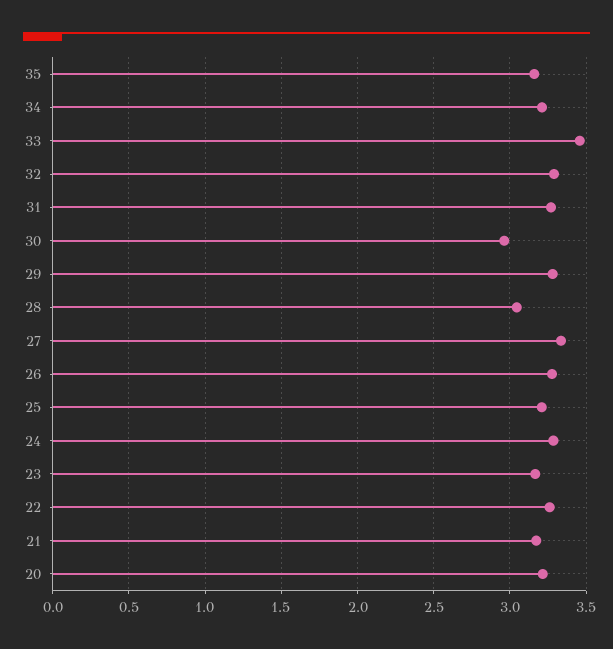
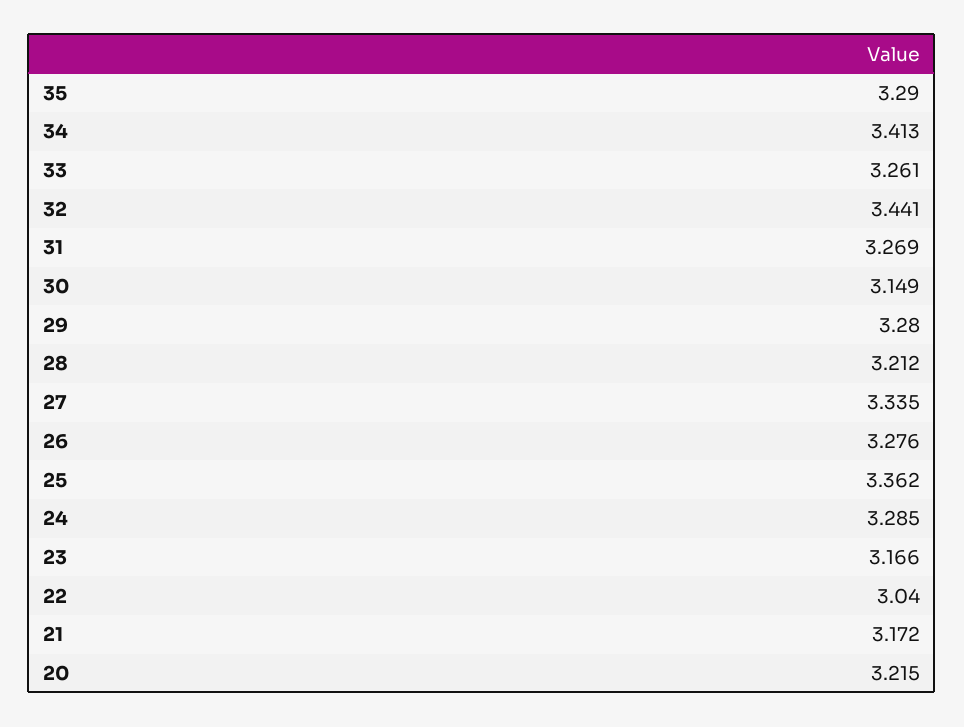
  {
-   "35": 3.15,
+   "35": 3.29,
-   "34": 3.2,
+   "34": 3.413,
-   "33": 3.45,
+   "33": 3.261,
-   "32": 3.3,
+   "32": 3.441,
    "31": 3.269,
-   "30": 2.95,
+   "30": 3.149,
    "29": 3.28,
-   "28": 3.05,
+   "28": 3.212,
    "27": 3.335,
    "26": 3.276,
-   "25": 3.2,
+   "25": 3.362,
    "24": 3.285,
    "23": 3.166,
-   "22": 3.25,
+   "22": 3.04,
    "21": 3.172,
    "20": 3.215
  }

